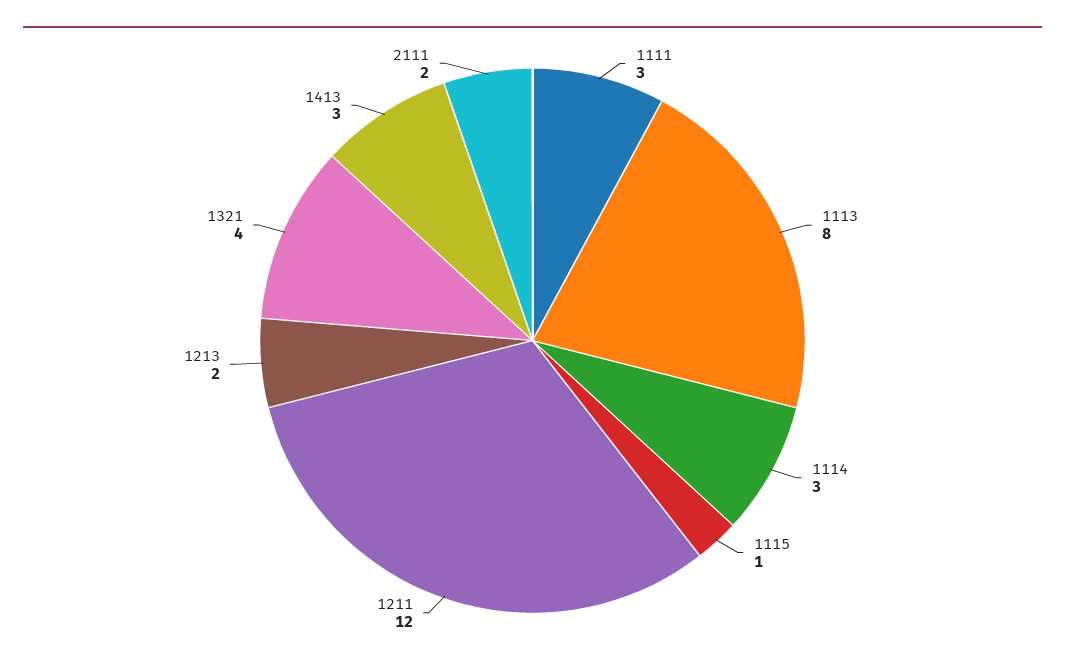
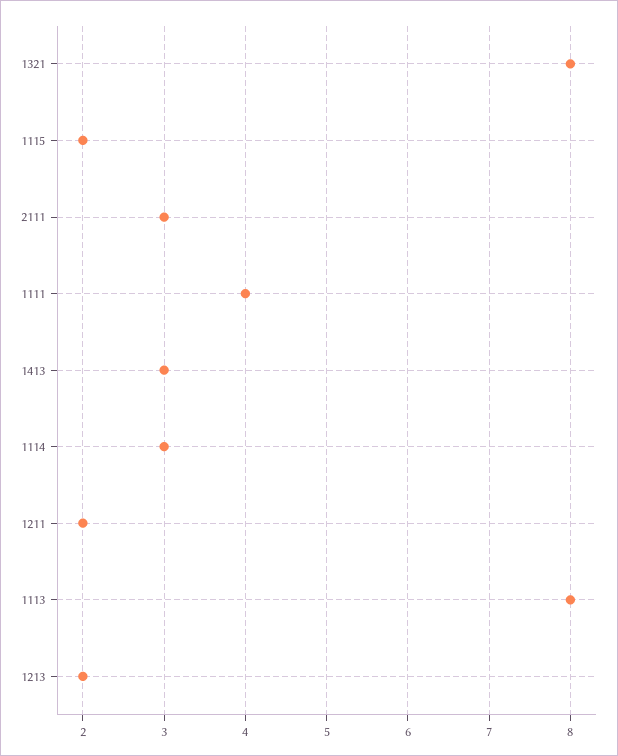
  {
-   "1111": 3,
+   "1111": 4,
    "1113": 8,
    "1114": 3,
-   "1115": 1,
+   "1115": 2,
-   "1211": 12,
+   "1211": 2,
    "1213": 2,
-   "1321": 4,
+   "1321": 8,
    "1413": 3,
-   "2111": 2
+   "2111": 3
  }

